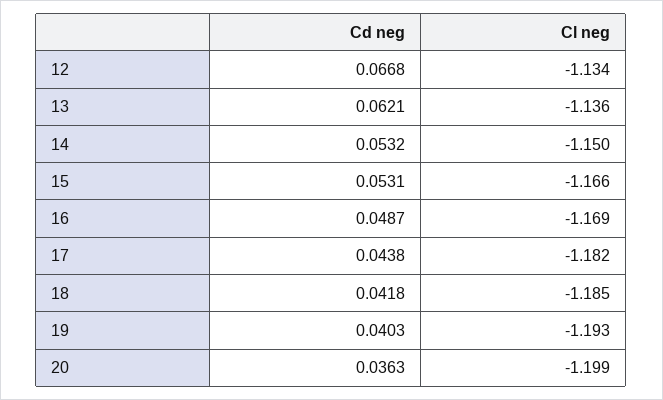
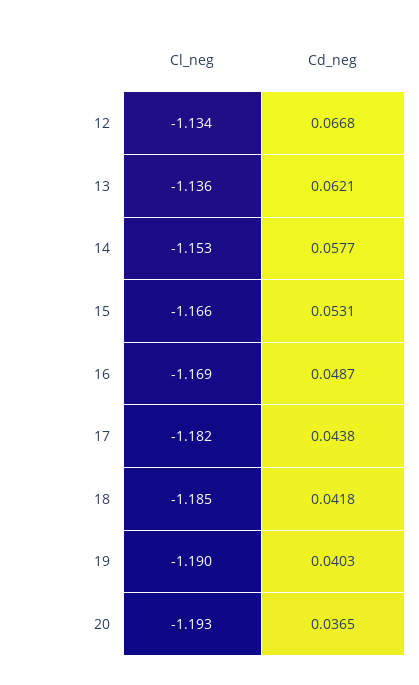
  {
    "Cd neg": {
      "12": 0.0668,
      "13": 0.0621,
-     "14": 0.0532,
+     "14": 0.0577,
      "15": 0.0531,
      "16": 0.0487,
      "17": 0.0438,
      "18": 0.0418,
      "19": 0.0403,
-     "20": 0.0363
+     "20": 0.0365
    },
    "Cl neg": {
      "12": -1.134,
      "13": -1.136,
-     "14": -1.15,
+     "14": -1.153,
      "15": -1.166,
      "16": -1.169,
      "17": -1.182,
      "18": -1.185,
-     "19": -1.193,
+     "19": -1.19,
-     "20": -1.199
+     "20": -1.193
    }
  }

